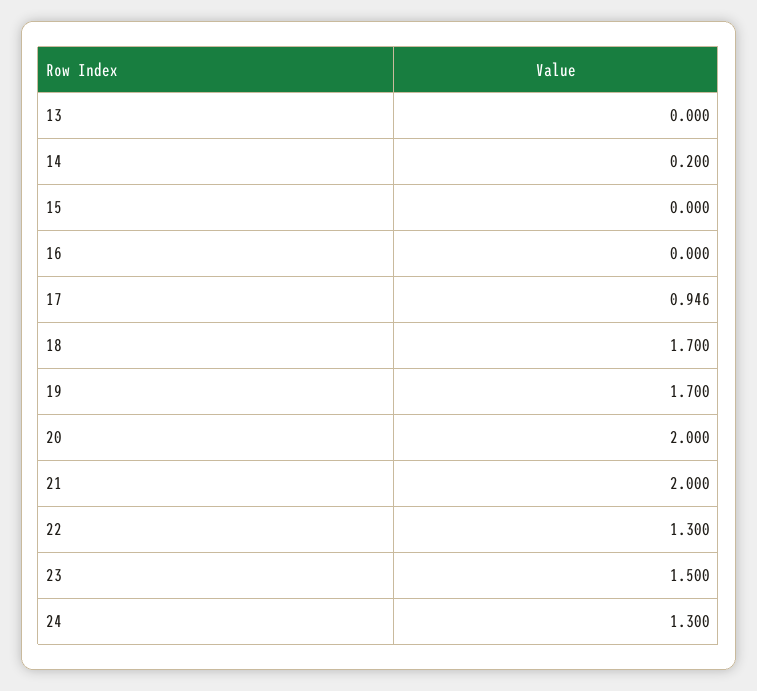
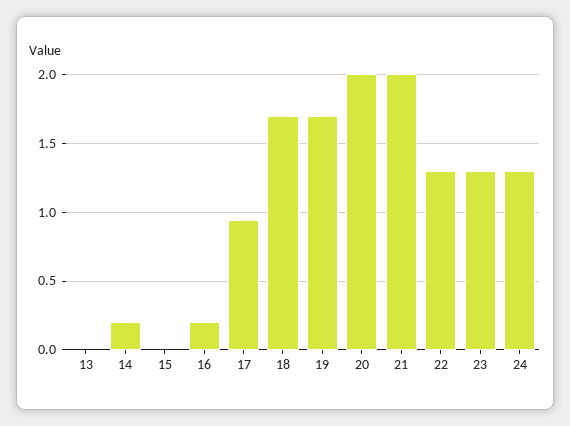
  {
    "13": 0,
    "14": 0.2,
    "15": 0,
-   "16": 0,
+   "16": 0.2,
    "17": 0.946,
    "18": 1.7,
    "19": 1.7,
    "20": 2,
    "21": 2,
    "22": 1.3,
-   "23": 1.5,
+   "23": 1.3,
    "24": 1.3
  }

